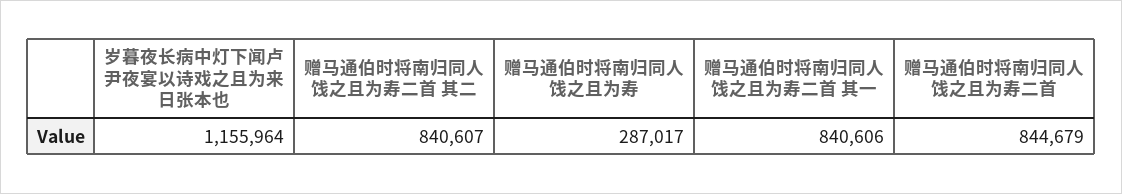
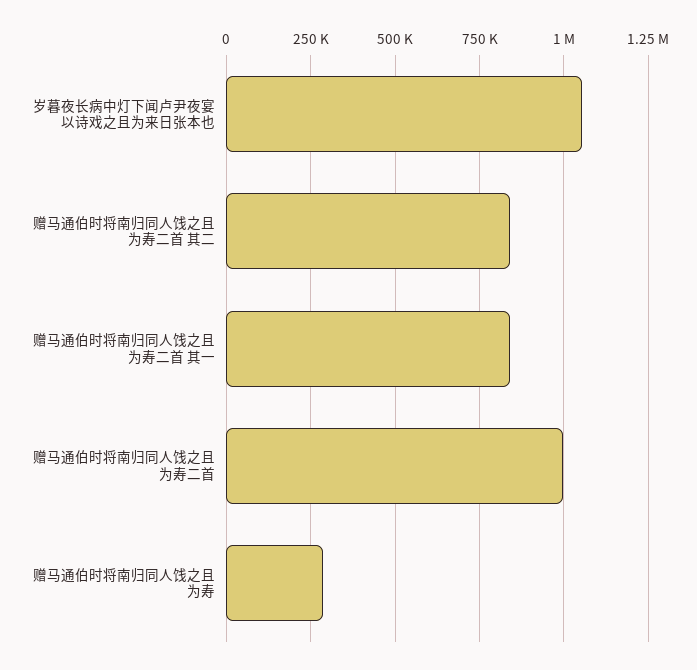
  {
-   "岁暮夜长病中灯下闻卢尹夜宴以诗戏之且为来日张本也": 1155964,
+   "岁暮夜长病中灯下闻卢尹夜宴以诗戏之且为来日张本也": 1050000,
    "赠马通伯时将南归同人饯之且为寿二首 其二": 840607,
    "赠马通伯时将南归同人饯之且为寿": 287017,
    "赠马通伯时将南归同人饯之且为寿二首 其一": 840606,
-   "赠马通伯时将南归同人饯之且为寿二首": 844679
+   "赠马通伯时将南归同人饯之且为寿二首": 1000000
  }

